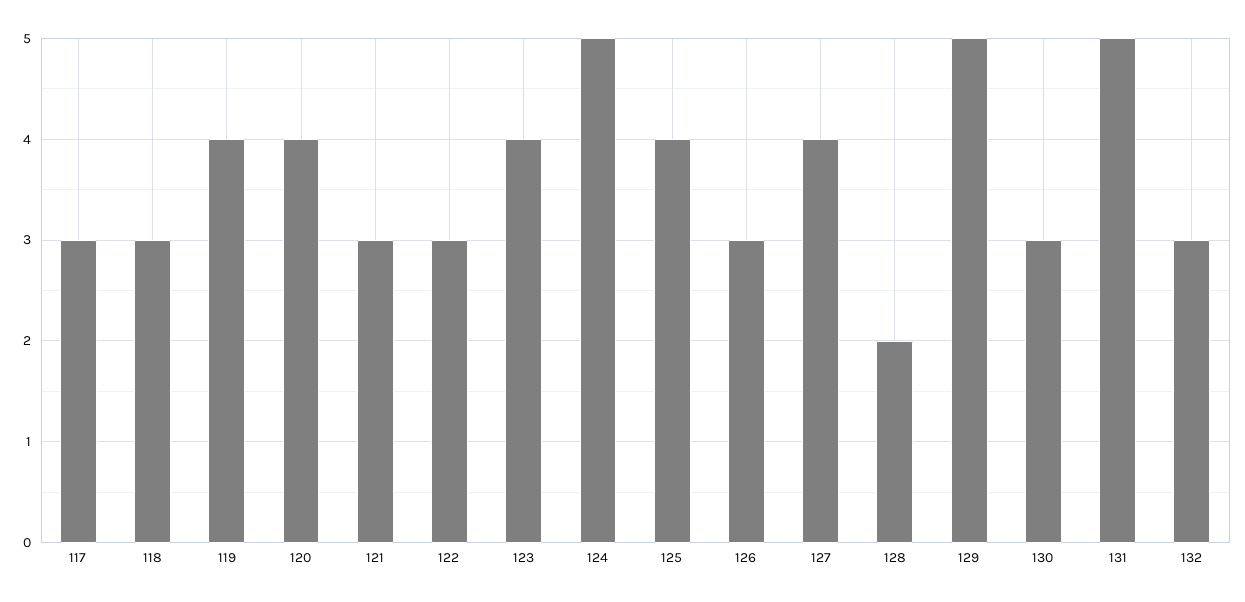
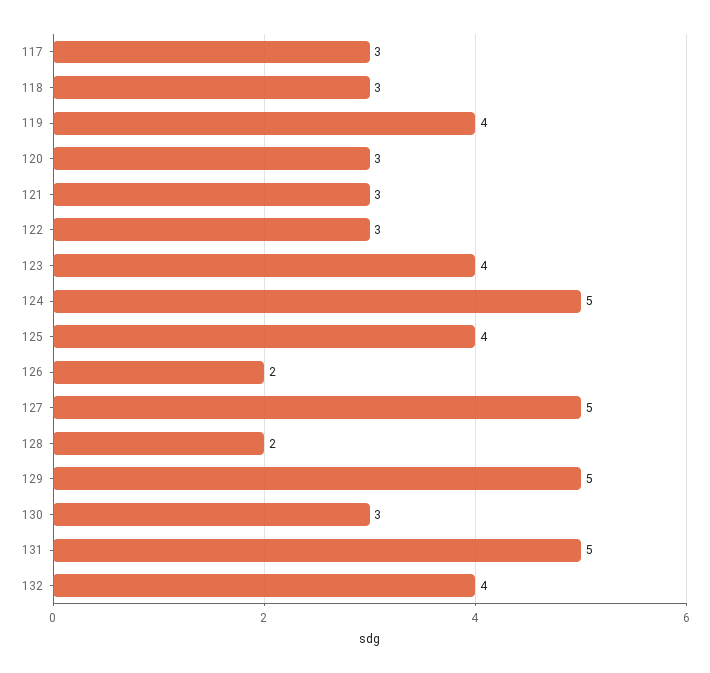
  {
    "117": 3,
    "118": 3,
    "119": 4,
-   "120": 4,
+   "120": 3,
    "121": 3,
    "122": 3,
    "123": 4,
    "124": 5,
    "125": 4,
-   "126": 3,
+   "126": 2,
-   "127": 4,
+   "127": 5,
    "128": 2,
    "129": 5,
    "130": 3,
    "131": 5,
-   "132": 3
+   "132": 4
  }

